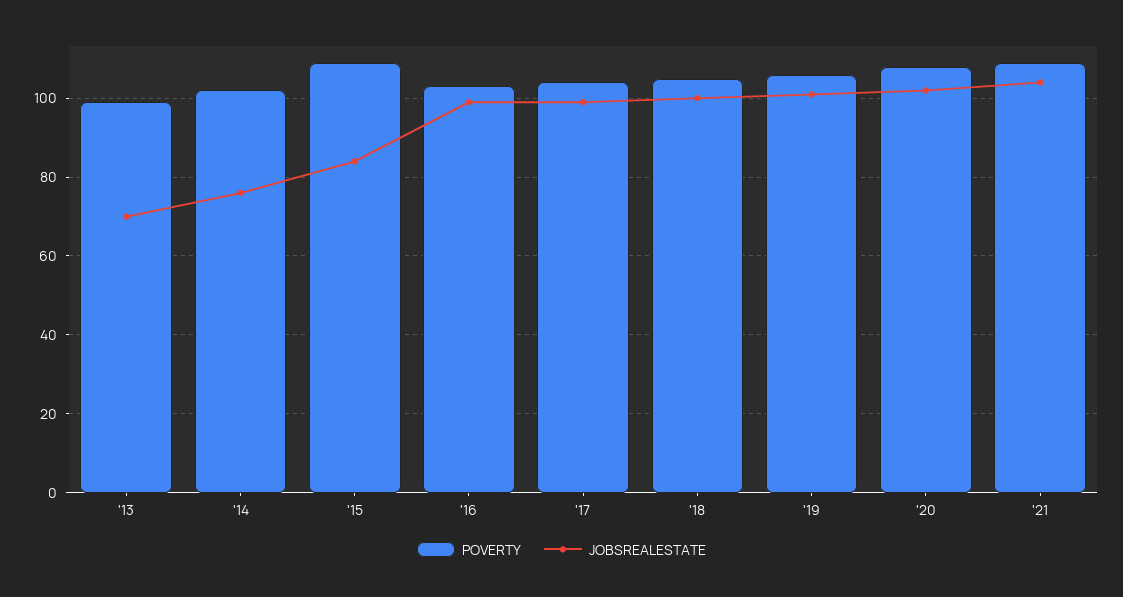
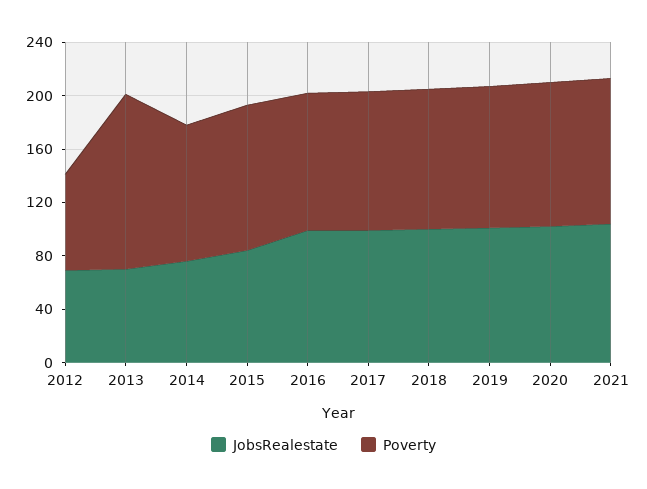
  {
    "POVERTY": {
-     "'13": 100,
+     "'13": 130,
      "'14": 100,
      "'15": 110,
      "'16": 105,
      "'17": 105,
      "'18": 105,
      "'19": 105,
      "'20": 110,
-     "'21": 110
+     "'21": 110,
+     "2012": 70
    },
    "JOBSREALESTATE": {
      "'13": 70,
      "'14": 75,
      "'15": 85,
      "'16": 100,
      "'17": 100,
      "'18": 100,
      "'19": 100,
      "'20": 100,
-     "'21": 105
+     "'21": 105,
+     "2012": 70
    }
  }

